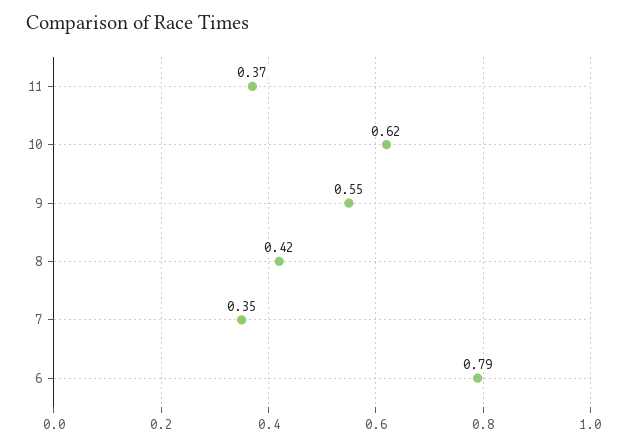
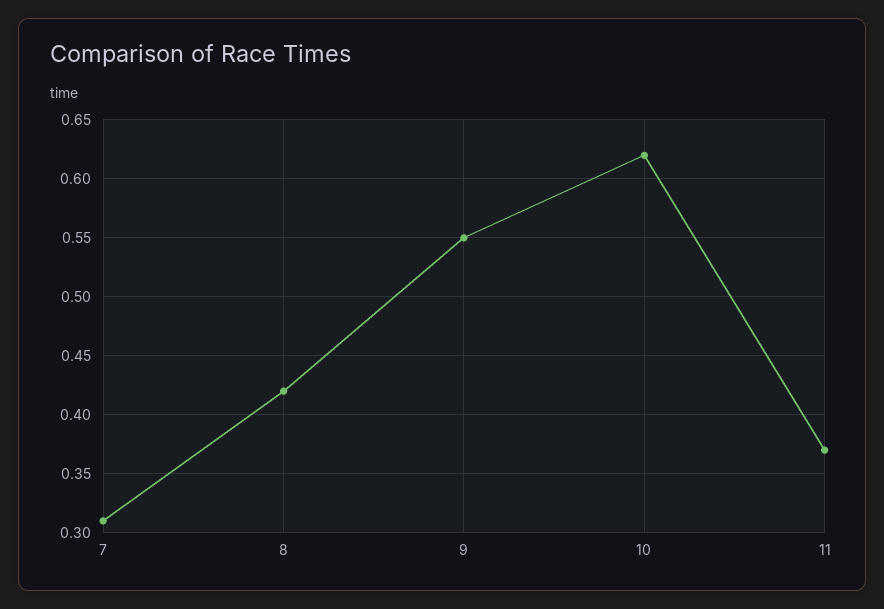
  {
    "11": 0.37,
    "10": 0.62,
    "9": 0.55,
    "8": 0.42,
-   "7": 0.35,
+   "7": 0.31
-   "6": 0.79
  }

